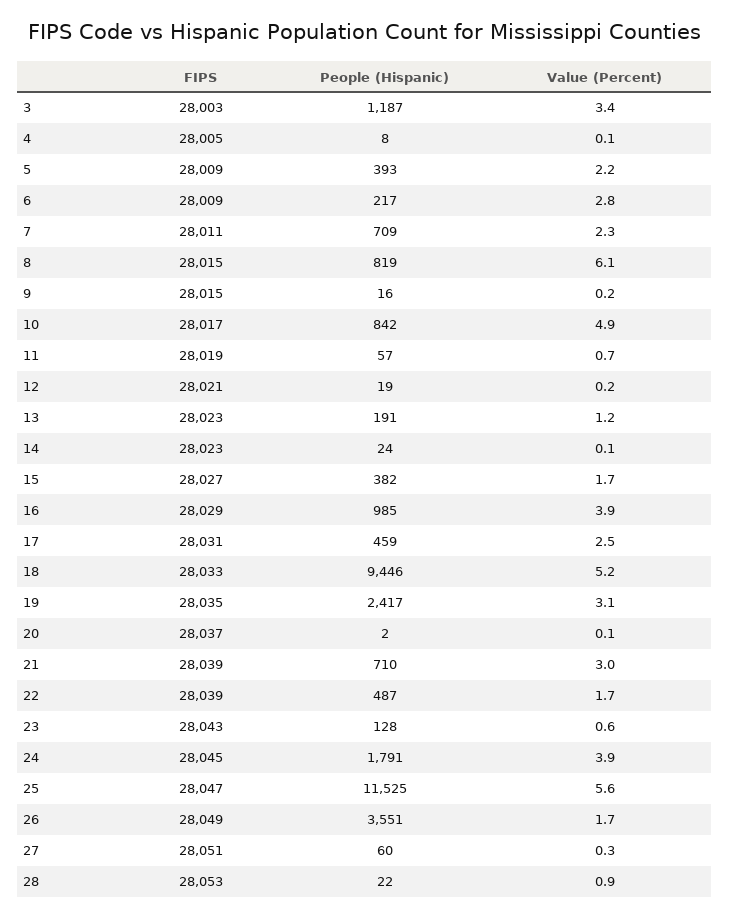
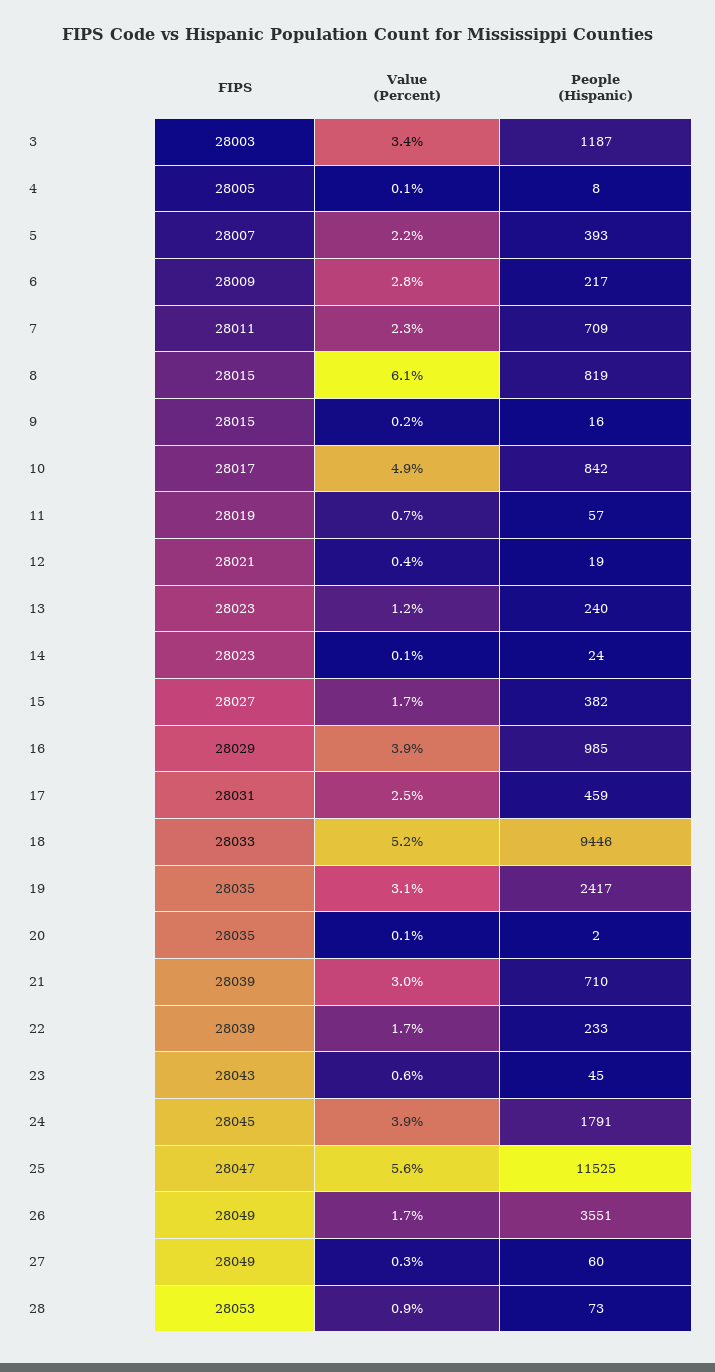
  {
    "FIPS": {
      "3": 28003,
      "4": 28005,
-     "5": 28009,
+     "5": 28007,
      "6": 28009,
      "7": 28011,
      "8": 28015,
      "9": 28015,
      "10": 28017,
      "11": 28019,
      "12": 28021,
      "13": 28023,
      "14": 28023,
      "15": 28027,
      "16": 28029,
      "17": 28031,
      "18": 28033,
      "19": 28035,
-     "20": 28037,
+     "20": 28035,
      "21": 28039,
      "22": 28039,
      "23": 28043,
      "24": 28045,
      "25": 28047,
      "26": 28049,
-     "27": 28051,
+     "27": 28049,
      "28": 28053
    },
    "People (Hispanic)": {
      "3": 1187,
      "4": 8,
      "5": 393,
      "6": 217,
      "7": 709,
      "8": 819,
      "9": 16,
      "10": 842,
      "11": 57,
      "12": 19,
-     "13": 191,
+     "13": 240,
      "14": 24,
      "15": 382,
      "16": 985,
      "17": 459,
      "18": 9446,
      "19": 2417,
      "20": 2,
      "21": 710,
-     "22": 487,
+     "22": 233,
-     "23": 128,
+     "23": 45,
      "24": 1791,
      "25": 11525,
      "26": 3551,
      "27": 60,
-     "28": 22
+     "28": 73
    },
    "Value (Percent)": {
      "3": 3.4,
      "4": 0.1,
      "5": 2.2,
      "6": 2.8,
      "7": 2.3,
      "8": 6.1,
      "9": 0.2,
      "10": 4.9,
      "11": 0.7,
-     "12": 0.2,
+     "12": 0.4,
      "13": 1.2,
      "14": 0.1,
      "15": 1.7,
      "16": 3.9,
      "17": 2.5,
      "18": 5.2,
      "19": 3.1,
      "20": 0.1,
      "21": 3,
      "22": 1.7,
      "23": 0.6,
      "24": 3.9,
      "25": 5.6,
      "26": 1.7,
      "27": 0.3,
      "28": 0.9
    }
  }

